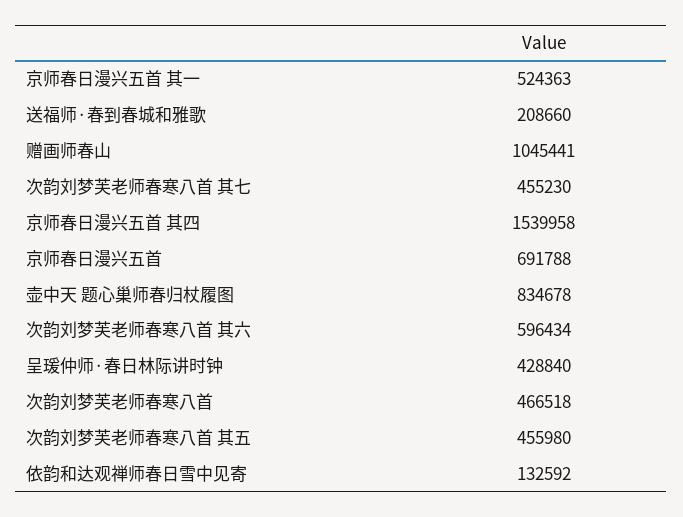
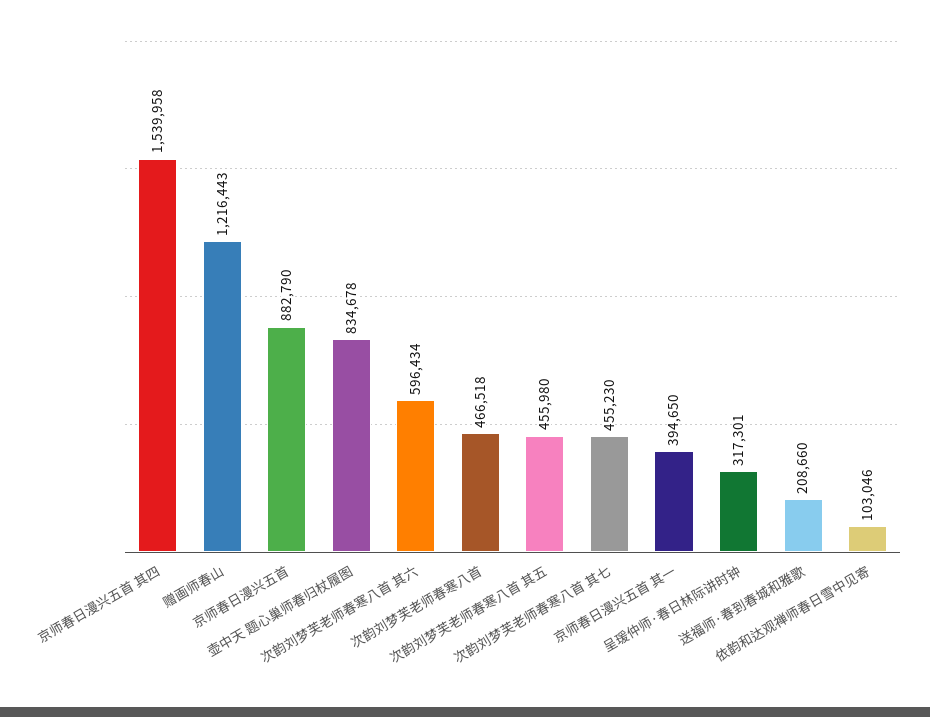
  {
-   "京师春日漫兴五首 其一": 524363,
+   "京师春日漫兴五首 其一": 394650,
    "送福师·春到春城和雅歌": 208660,
-   "赠画师春山": 1045441,
+   "赠画师春山": 1216443,
    "次韵刘梦芙老师春寒八首 其七": 455230,
    "京师春日漫兴五首 其四": 1539958,
-   "京师春日漫兴五首": 691788,
+   "京师春日漫兴五首": 882790,
    "壶中天 题心巢师春归杖履图": 834678,
    "次韵刘梦芙老师春寒八首 其六": 596434,
-   "呈瑗仲师·春日林际讲时钟": 428840,
+   "呈瑗仲师·春日林际讲时钟": 317301,
    "次韵刘梦芙老师春寒八首": 466518,
    "次韵刘梦芙老师春寒八首 其五": 455980,
-   "依韵和达观禅师春日雪中见寄": 132592
+   "依韵和达观禅师春日雪中见寄": 103046
  }

